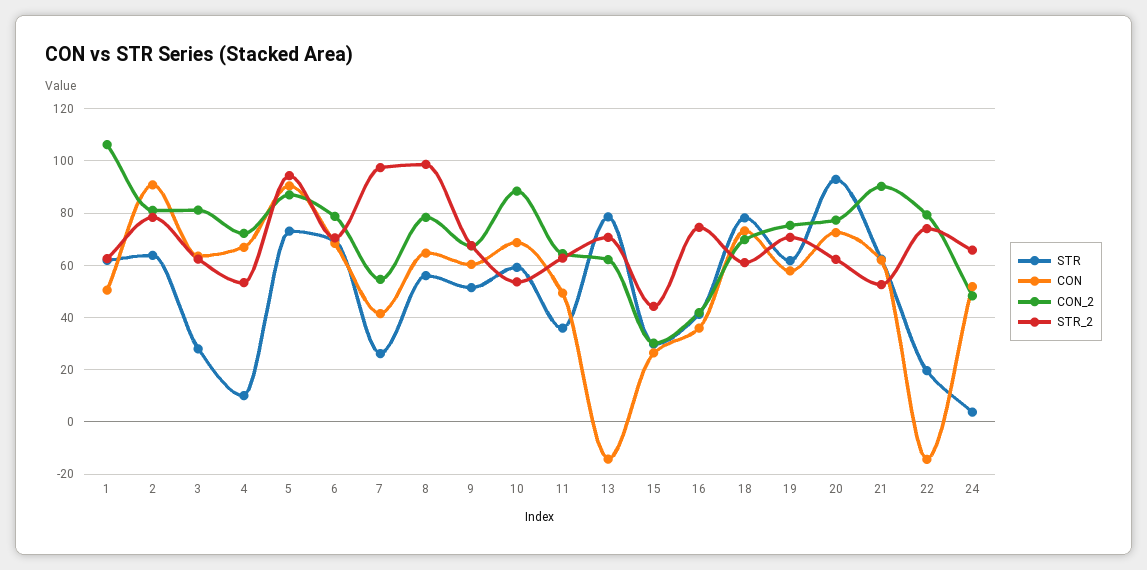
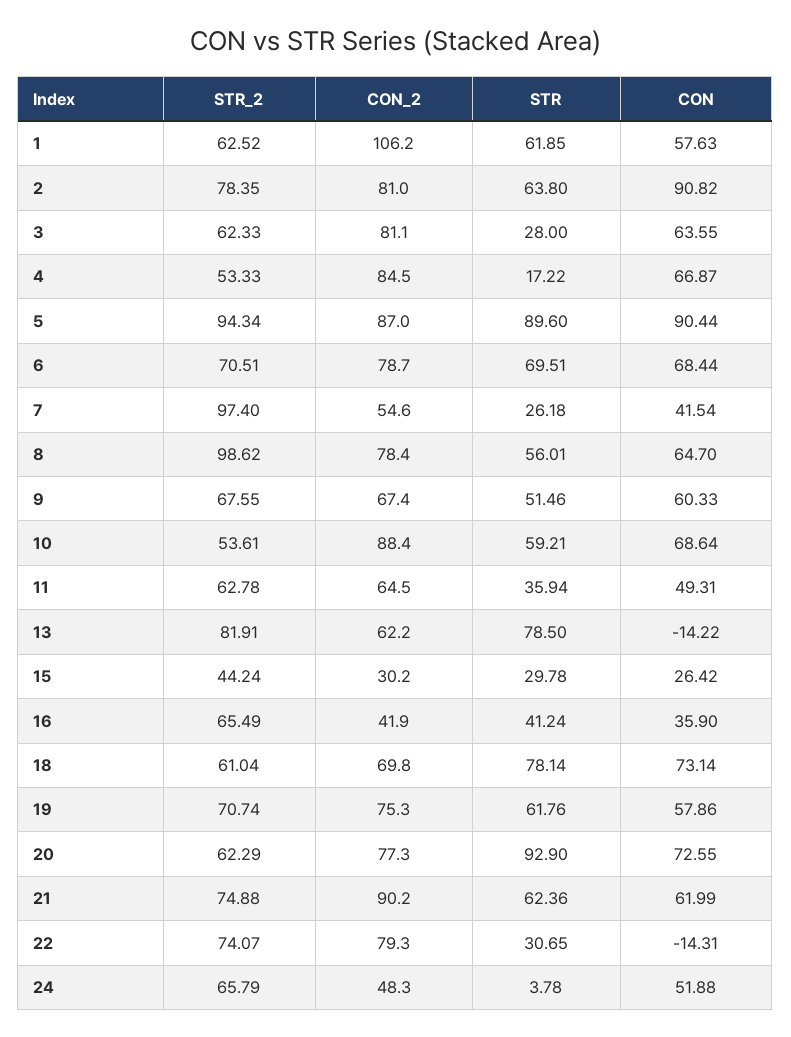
  {
    "STR": {
      "1": 61.85,
      "2": 63.8,
      "3": 28,
-     "4": 10,
+     "4": 17.22,
-     "5": 72.5,
+     "5": 89.6,
      "6": 69.51,
      "7": 26.18,
      "8": 56.01,
      "9": 51.46,
      "10": 59.21,
      "11": 35.94,
      "13": 78.5,
      "15": 29.78,
      "16": 41.24,
      "18": 78.14,
      "19": 61.76,
      "20": 92.9,
      "21": 62.36,
-     "22": 20,
+     "22": 30.65,
      "24": 3.78
    },
    "CON": {
-     "1": 50,
+     "1": 57.63,
      "2": 90.82,
      "3": 63.55,
      "4": 66.87,
      "5": 90.44,
      "6": 68.44,
      "7": 41.54,
      "8": 64.7,
      "9": 60.33,
      "10": 68.64,
      "11": 49.31,
      "13": -14.22,
      "15": 26.42,
      "16": 35.9,
      "18": 73.14,
      "19": 57.86,
      "20": 72.55,
      "21": 61.99,
      "22": -14.31,
      "24": 51.88
    },
    "CON_2": {
      "1": 106.2,
      "2": 81,
      "3": 81.1,
-     "4": 72.5,
+     "4": 84.5,
      "5": 87,
      "6": 78.7,
      "7": 54.6,
      "8": 78.4,
      "9": 67.4,
      "10": 88.4,
      "11": 64.5,
      "13": 62.2,
      "15": 30.2,
      "16": 41.9,
      "18": 69.8,
      "19": 75.3,
      "20": 77.3,
      "21": 90.2,
      "22": 79.3,
      "24": 48.3
    },
    "STR_2": {
      "1": 62.52,
      "2": 78.35,
      "3": 62.33,
      "4": 53.33,
      "5": 94.34,
      "6": 70.51,
      "7": 97.4,
      "8": 98.62,
      "9": 67.55,
      "10": 53.61,
      "11": 62.78,
-     "13": 70,
+     "13": 81.91,
      "15": 44.24,
-     "16": 75,
+     "16": 65.49,
      "18": 61.04,
      "19": 70.74,
      "20": 62.29,
-     "21": 52.5,
+     "21": 74.88,
      "22": 74.07,
      "24": 65.79
    }
  }

